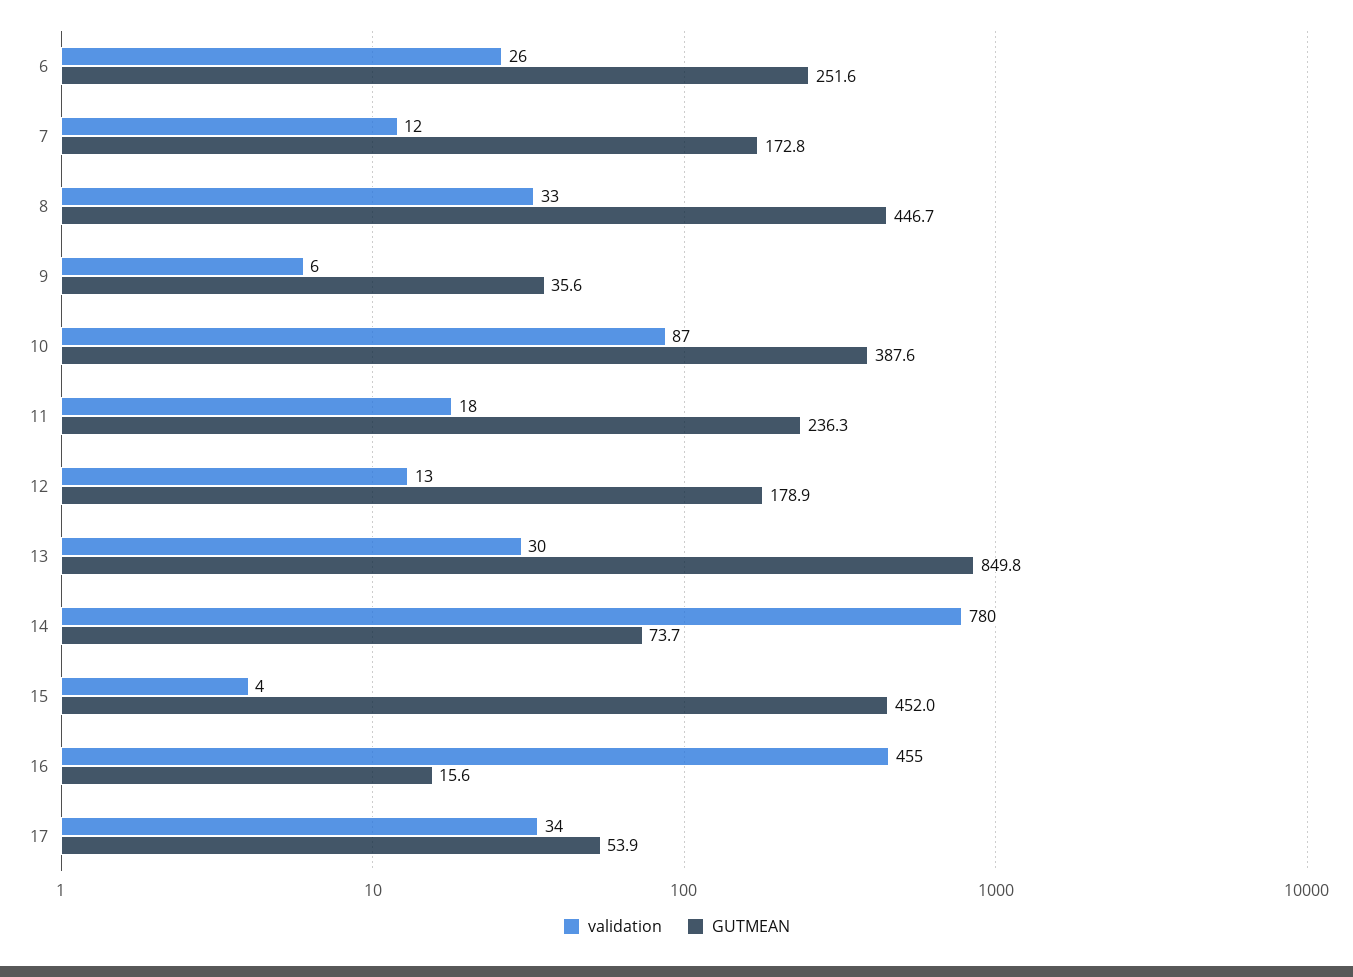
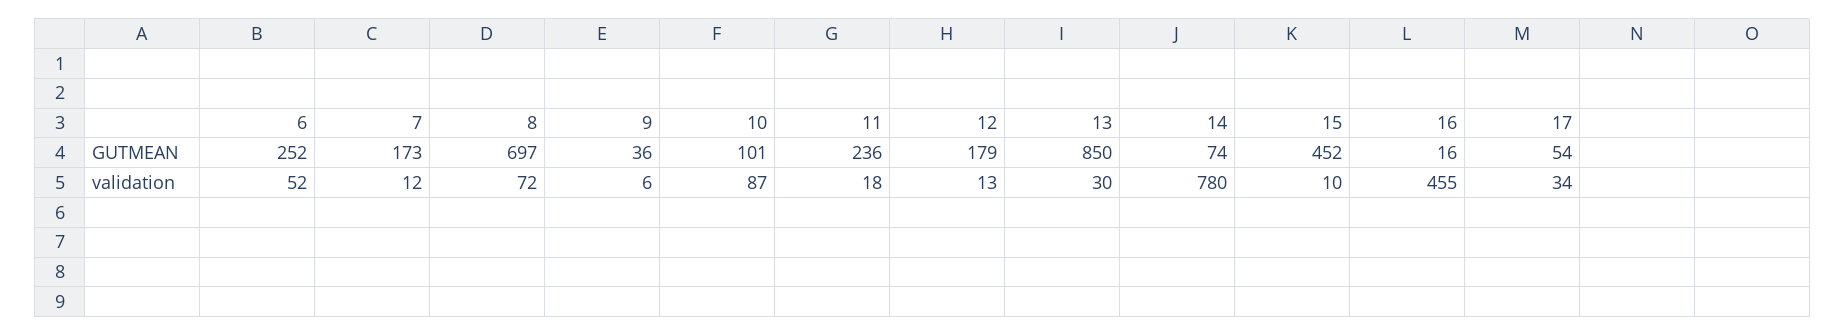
  {
    "validation": {
-     "6": 26,
+     "6": 52,
      "7": 12,
-     "8": 33,
+     "8": 72,
      "9": 6,
      "10": 87,
      "11": 18,
      "12": 13,
      "13": 30,
      "14": 780,
-     "15": 4,
+     "15": 10,
      "16": 455,
      "17": 34
    },
    "GUTMEAN": {
      "6": 251.6,
      "7": 172.8,
-     "8": 446.7,
+     "8": 697,
      "9": 35.6,
-     "10": 387.6,
+     "10": 101,
      "11": 236.3,
      "12": 178.9,
      "13": 849.8,
      "14": 73.7,
      "15": 452,
      "16": 15.6,
      "17": 53.9
    }
  }

